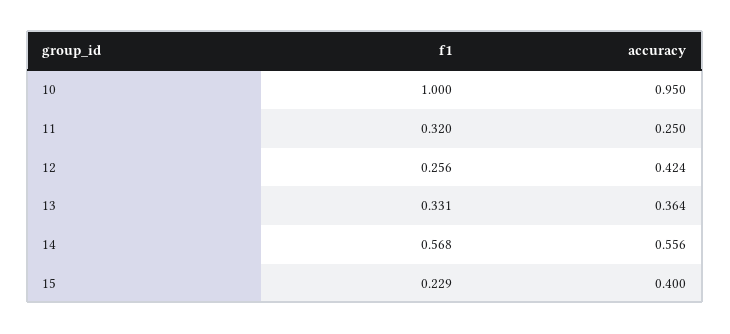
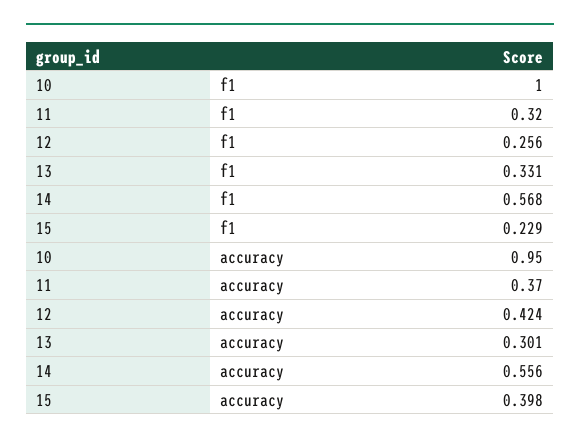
  {
    "f1": {
      "10": 1,
      "11": 0.32,
      "12": 0.256,
      "13": 0.331,
      "14": 0.568,
      "15": 0.229
    },
    "accuracy": {
      "10": 0.95,
-     "11": 0.25,
+     "11": 0.37,
      "12": 0.424,
-     "13": 0.364,
+     "13": 0.301,
      "14": 0.556,
-     "15": 0.4
+     "15": 0.398
    }
  }

